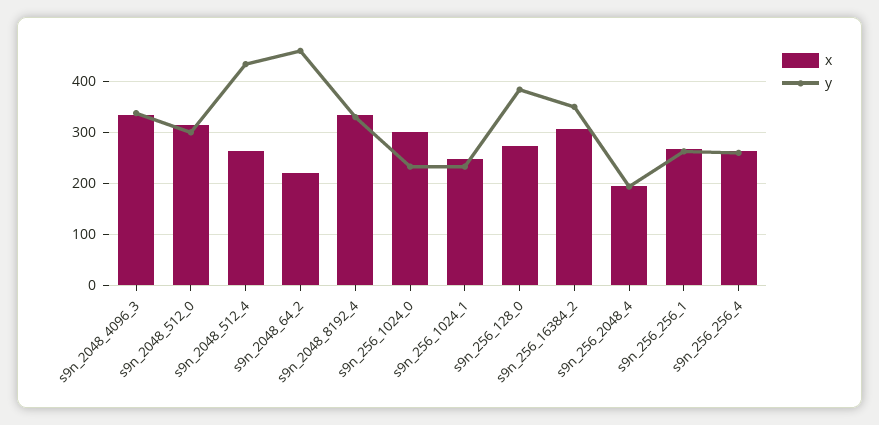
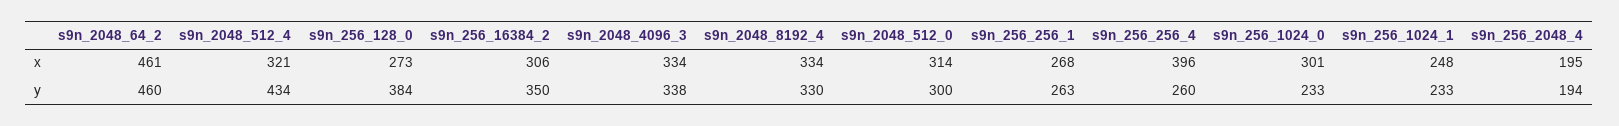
  {
    "x": {
      "s9n_2048_4096_3": 334,
      "s9n_2048_512_0": 314,
-     "s9n_2048_512_4": 260,
+     "s9n_2048_512_4": 321,
-     "s9n_2048_64_2": 220,
+     "s9n_2048_64_2": 461,
      "s9n_2048_8192_4": 334,
      "s9n_256_1024_0": 301,
      "s9n_256_1024_1": 248,
      "s9n_256_128_0": 273,
      "s9n_256_16384_2": 306,
      "s9n_256_2048_4": 195,
      "s9n_256_256_1": 268,
-     "s9n_256_256_4": 260
+     "s9n_256_256_4": 396
    },
    "y": {
      "s9n_2048_4096_3": 338,
      "s9n_2048_512_0": 300,
      "s9n_2048_512_4": 434,
      "s9n_2048_64_2": 460,
      "s9n_2048_8192_4": 330,
      "s9n_256_1024_0": 233,
      "s9n_256_1024_1": 233,
      "s9n_256_128_0": 384,
      "s9n_256_16384_2": 350,
      "s9n_256_2048_4": 194,
      "s9n_256_256_1": 263,
      "s9n_256_256_4": 260
    }
  }

